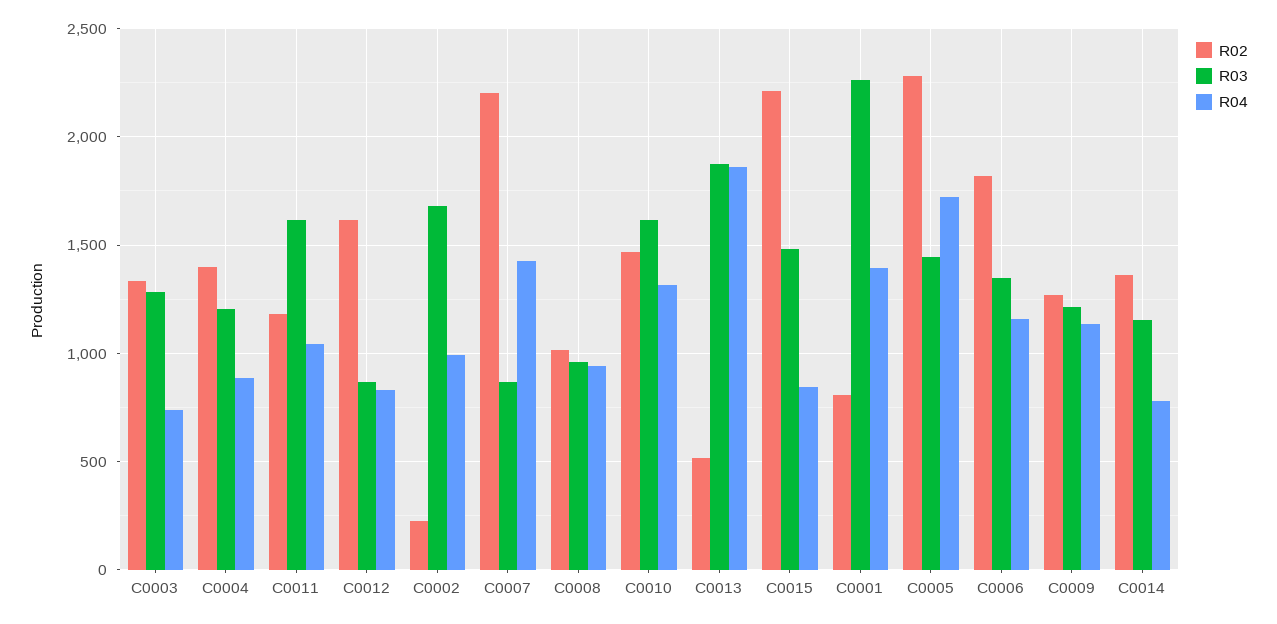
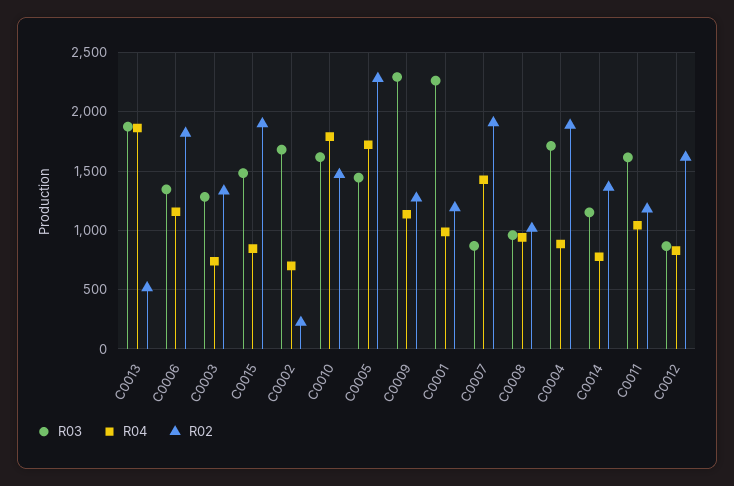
  {
    "R02": {
      "C0003": 1350,
-     "C0004": 1400,
+     "C0004": 1900,
      "C0011": 1200,
      "C0012": 1600,
      "C0002": 200,
-     "C0007": 2200,
+     "C0007": 1900,
      "C0008": 1000,
      "C0010": 1450,
      "C0013": 500,
-     "C0015": 2200,
+     "C0015": 1900,
-     "C0001": 800,
+     "C0001": 1200,
      "C0005": 2300,
      "C0006": 1800,
      "C0009": 1250,
      "C0014": 1350
    },
    "R03": {
      "C0003": 1300,
-     "C0004": 1200,
+     "C0004": 1700,
      "C0011": 1600,
      "C0012": 850,
      "C0002": 1700,
      "C0007": 850,
      "C0008": 950,
      "C0010": 1600,
      "C0013": 1850,
      "C0015": 1500,
      "C0001": 2250,
      "C0005": 1450,
      "C0006": 1350,
-     "C0009": 1200,
+     "C0009": 2300,
      "C0014": 1150
    },
    "R04": {
      "C0003": 750,
      "C0004": 900,
      "C0011": 1050,
      "C0012": 850,
-     "C0002": 1000,
+     "C0002": 700,
      "C0007": 1450,
      "C0008": 950,
-     "C0010": 1300,
+     "C0010": 1800,
      "C0013": 1850,
      "C0015": 850,
-     "C0001": 1400,
+     "C0001": 1000,
      "C0005": 1700,
      "C0006": 1150,
      "C0009": 1150,
      "C0014": 800
    }
  }

